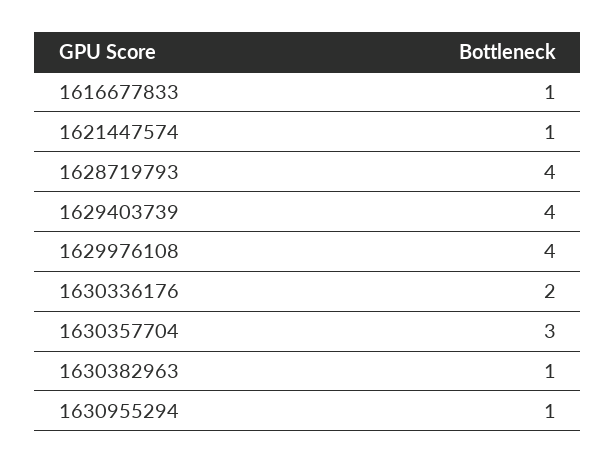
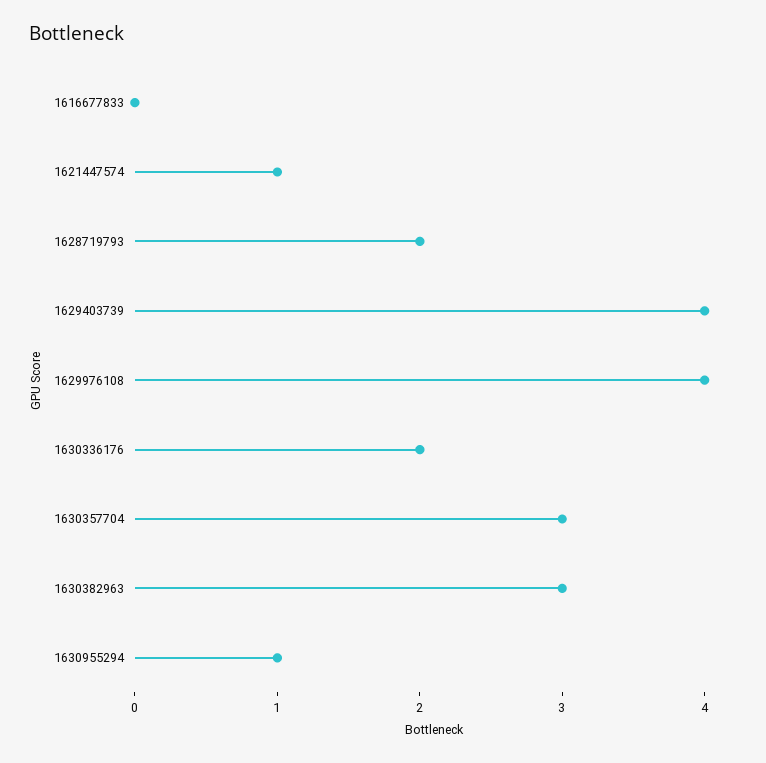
  {
-   "1616677833": 1,
+   "1616677833": 0,
    "1621447574": 1,
-   "1628719793": 4,
+   "1628719793": 2,
    "1629403739": 4,
    "1629976108": 4,
    "1630336176": 2,
    "1630357704": 3,
-   "1630382963": 1,
+   "1630382963": 3,
    "1630955294": 1
  }

